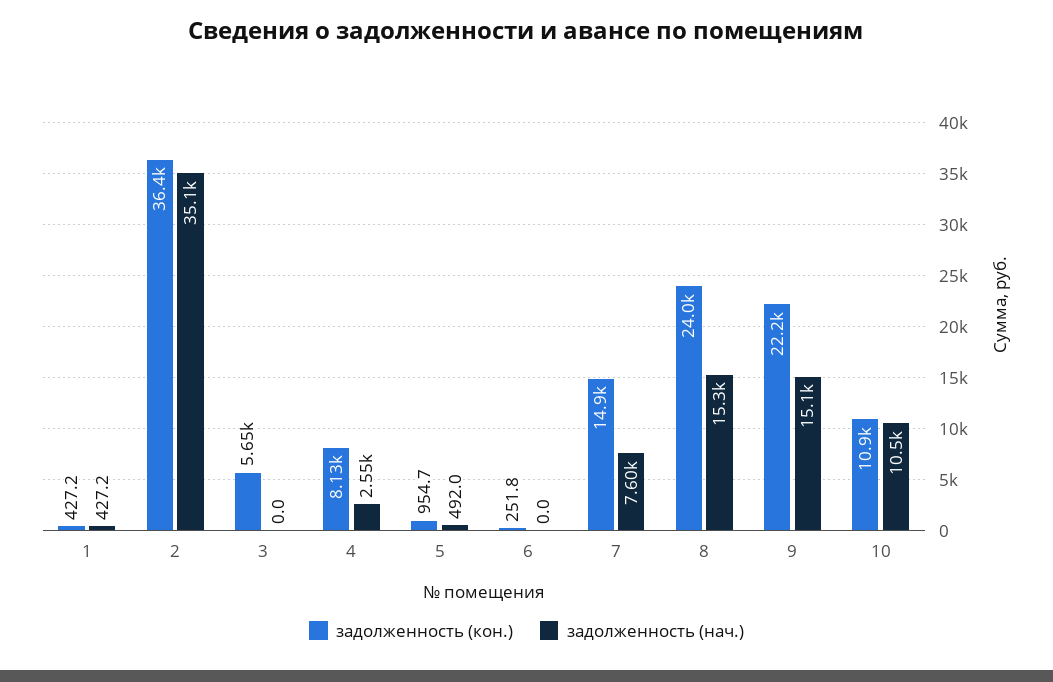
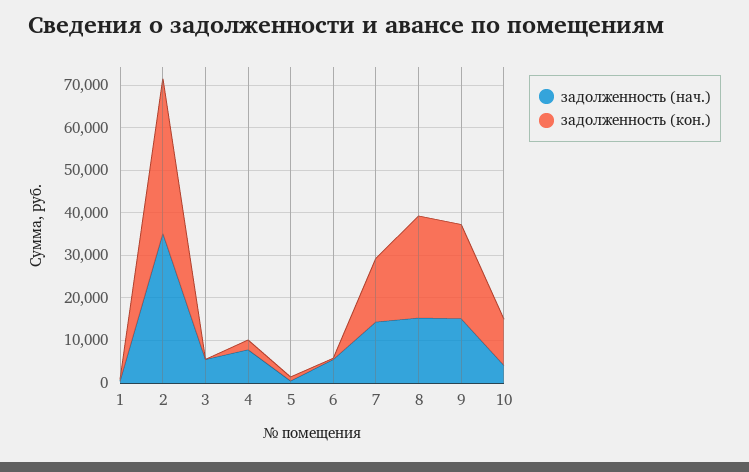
  {
    "задолженность (кон.)": {
      "1": 427.2,
      "2": 36400,
-     "3": 5650,
+     "3": 0,
-     "4": 8130,
+     "4": 2000,
      "5": 954.7,
      "6": 251.8,
      "7": 14900,
      "8": 24000,
      "9": 22200,
      "10": 10900
    },
    "задолженность (нач.)": {
      "1": 427.2,
      "2": 35100,
-     "3": 0,
+     "3": 6000,
-     "4": 2550,
+     "4": 8000,
      "5": 492,
-     "6": 0,
+     "6": 6000,
-     "7": 7600,
+     "7": 14000,
      "8": 15300,
      "9": 15100,
-     "10": 10500
+     "10": 4000
    }
  }

